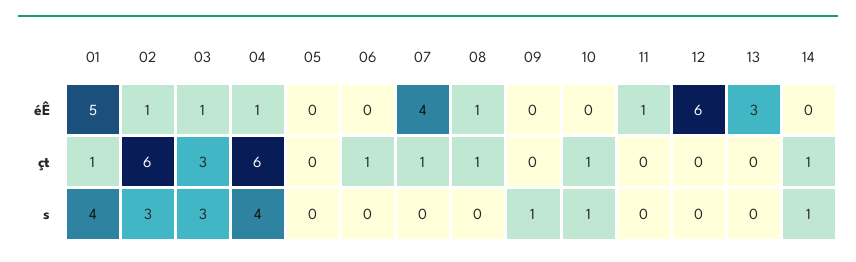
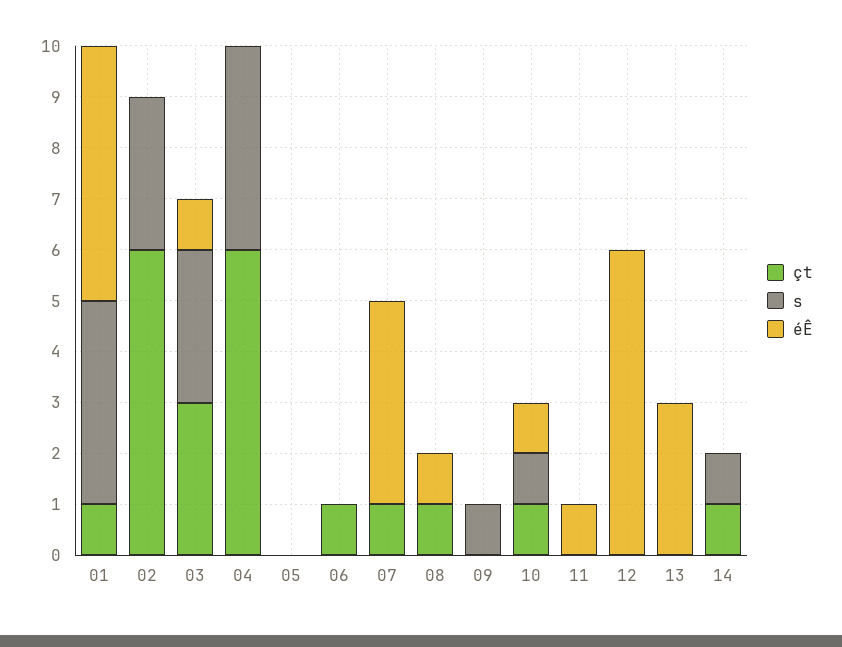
  {
    "éÊ": {
      "01": 5,
-     "02": 1,
+     "02": 0,
      "03": 1,
-     "04": 1,
+     "04": 0,
      "05": 0,
      "06": 0,
      "07": 4,
      "08": 1,
      "09": 0,
-     "10": 0,
+     "10": 1,
      "11": 1,
      "12": 6,
      "13": 3,
      "14": 0
    },
    "çt": {
      "01": 1,
      "02": 6,
      "03": 3,
      "04": 6,
      "05": 0,
      "06": 1,
      "07": 1,
      "08": 1,
      "09": 0,
      "10": 1,
      "11": 0,
      "12": 0,
      "13": 0,
      "14": 1
    },
    "s": {
      "01": 4,
      "02": 3,
      "03": 3,
      "04": 4,
      "05": 0,
      "06": 0,
      "07": 0,
      "08": 0,
      "09": 1,
      "10": 1,
      "11": 0,
      "12": 0,
      "13": 0,
      "14": 1
    }
  }

